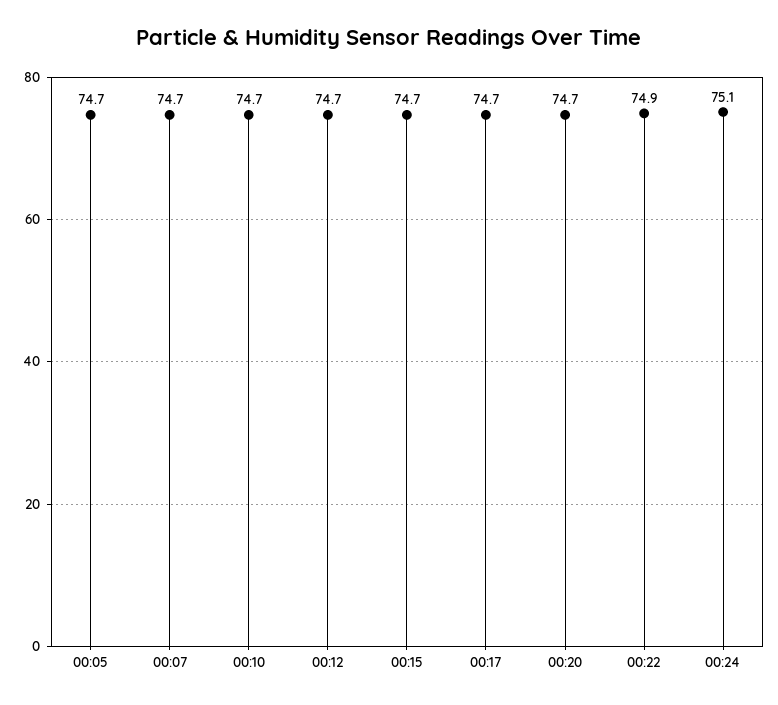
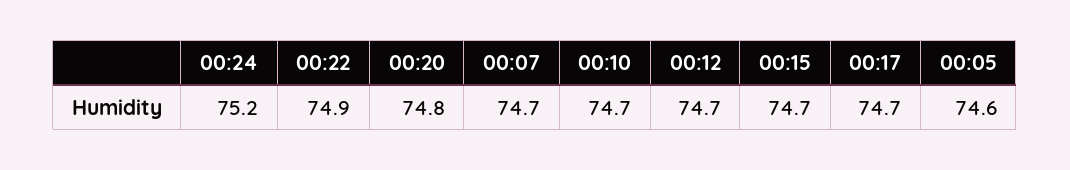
  {
-   "00:05": 74.7,
+   "00:05": 74.6,
    "00:07": 74.7,
    "00:10": 74.7,
    "00:12": 74.7,
    "00:15": 74.7,
    "00:17": 74.7,
-   "00:20": 74.7,
+   "00:20": 74.8,
    "00:22": 74.9,
-   "00:24": 75.1
+   "00:24": 75.2
  }

